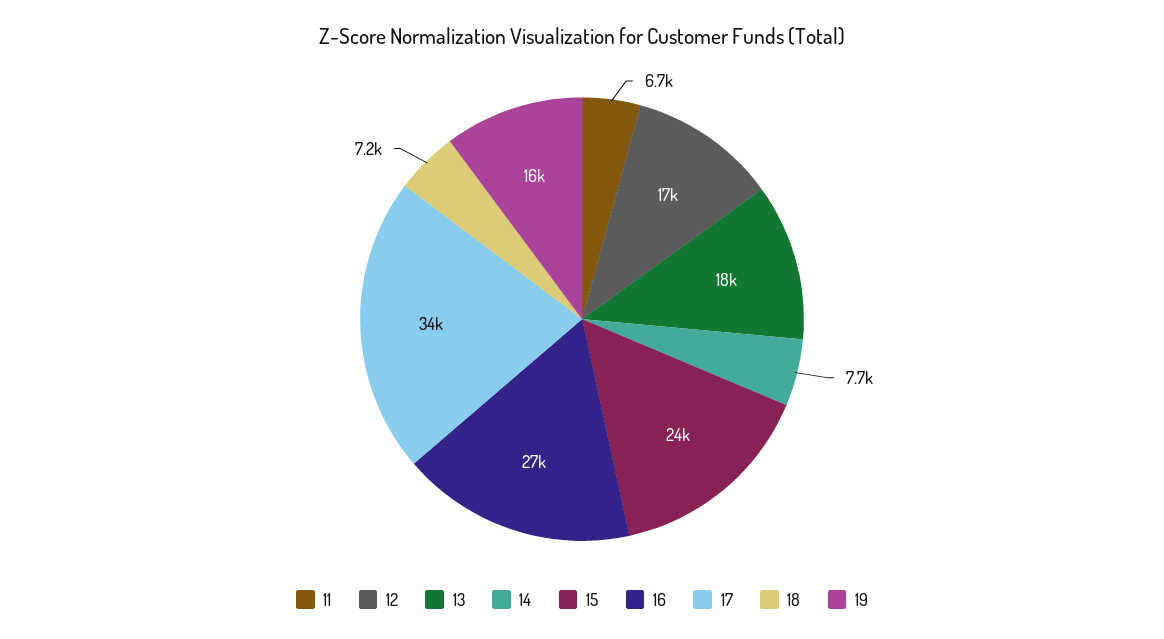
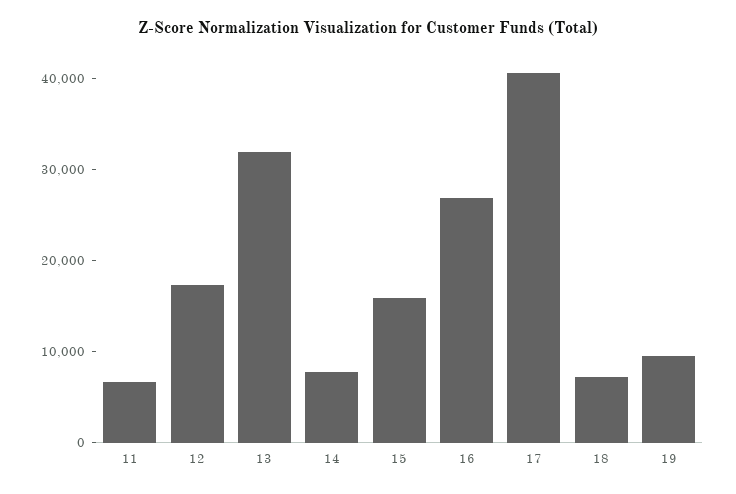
  {
    "11": 6700,
    "12": 17000,
-   "13": 18000,
+   "13": 32000,
    "14": 7700,
-   "15": 24000,
+   "15": 16000,
    "16": 27000,
-   "17": 34000,
+   "17": 40000,
    "18": 7200,
-   "19": 16000
+   "19": 10000
  }

